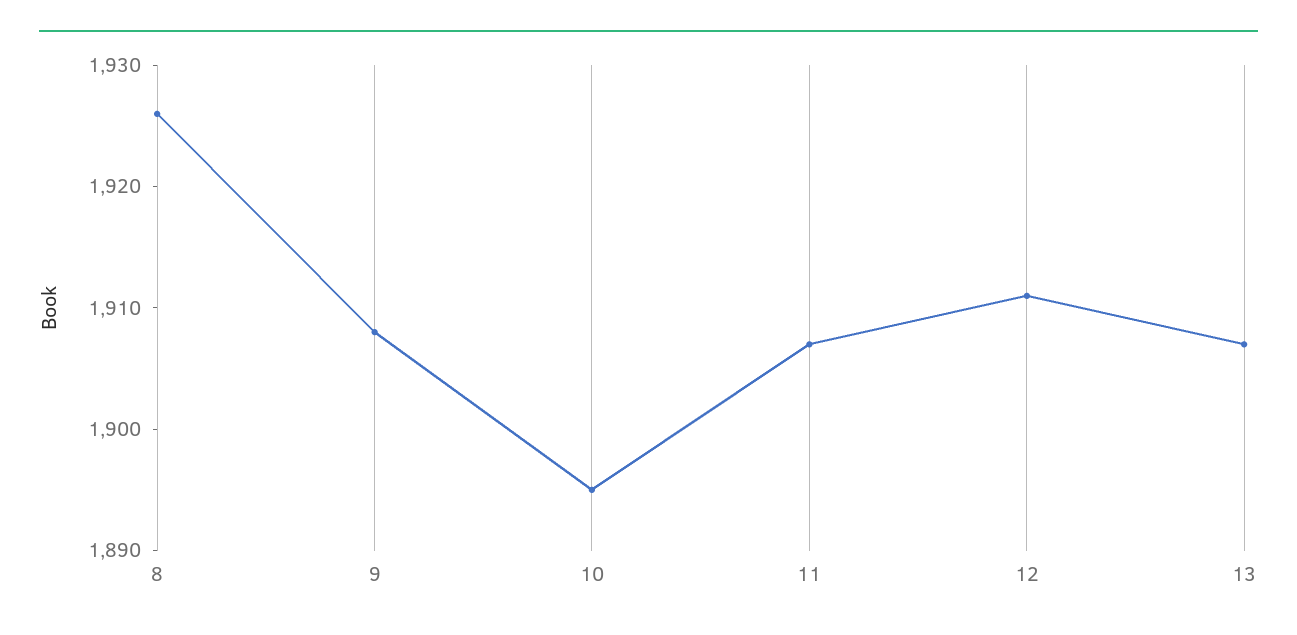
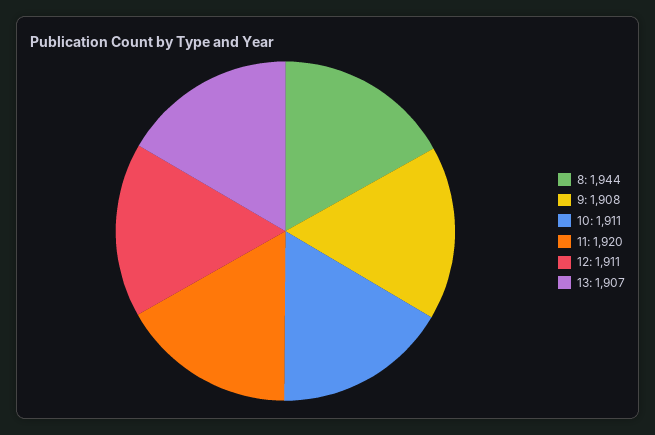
  {
-   "8": 1926,
+   "8": 1944,
    "9": 1908,
-   "10": 1895,
+   "10": 1911,
-   "11": 1907,
+   "11": 1920,
    "12": 1911,
    "13": 1907
  }

